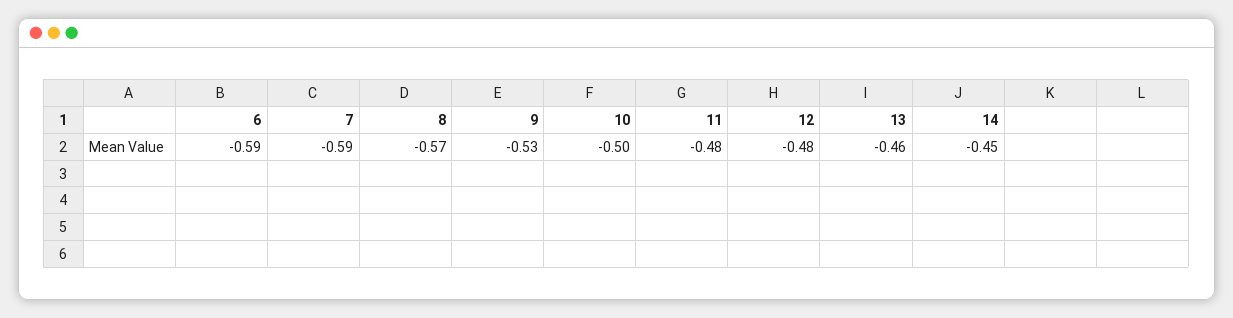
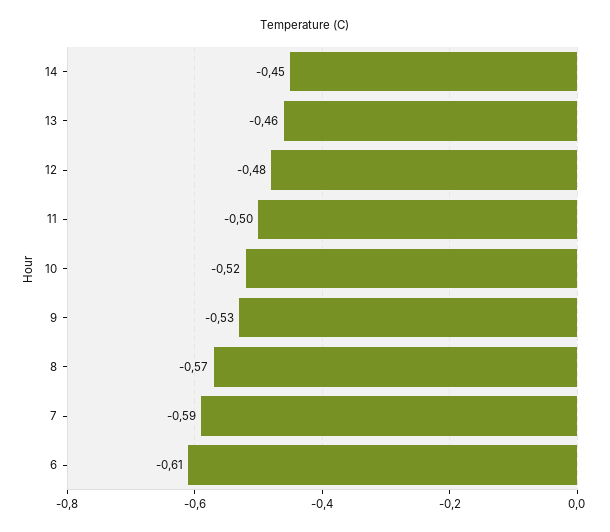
  {
-   "6": -0.59,
+   "6": -0.61,
    "7": -0.59,
    "8": -0.57,
    "9": -0.53,
-   "10": -0.5,
+   "10": -0.52,
-   "11": -0.48,
+   "11": -0.5,
    "12": -0.48,
    "13": -0.46,
    "14": -0.45
  }

